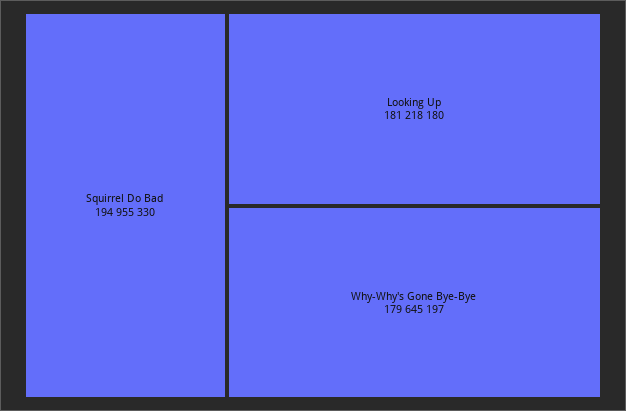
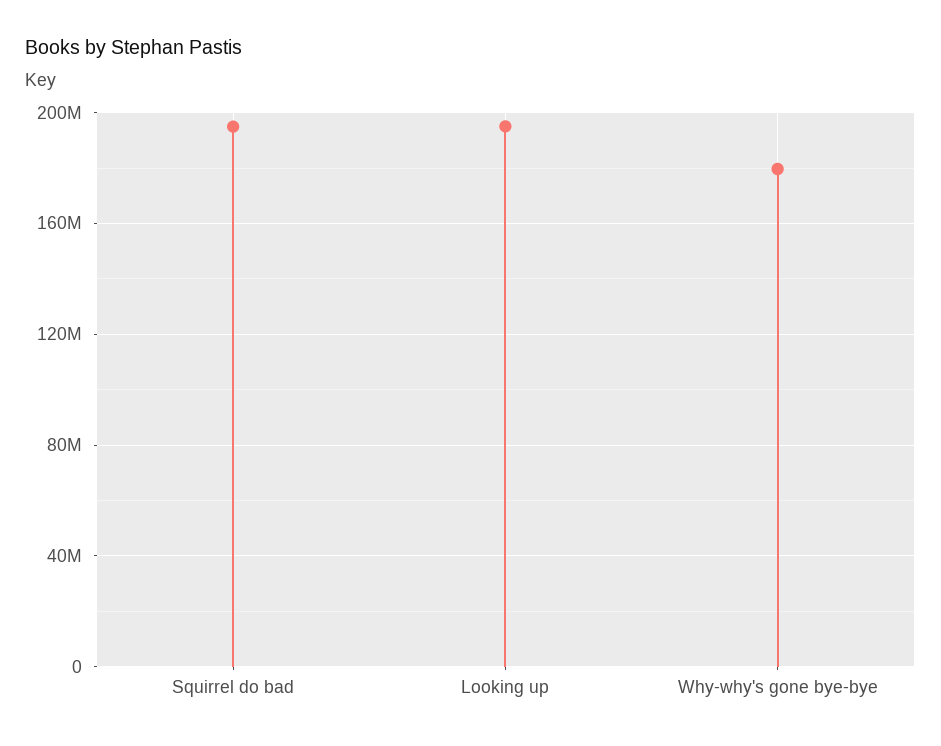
  {
    "Squirrel Do Bad": 194955330,
-   "Looking Up": 181218180,
+   "Looking Up": 195000000,
    "Why-Why's Gone Bye-Bye": 179645197
  }

